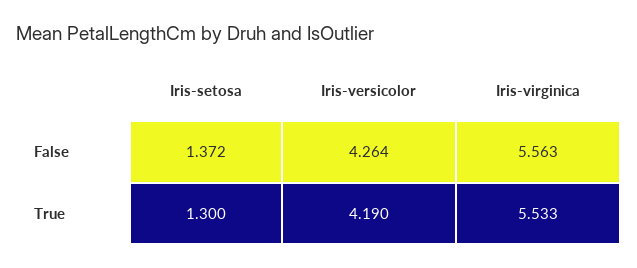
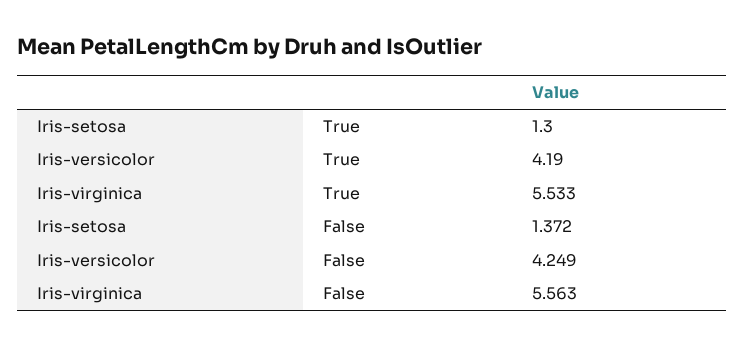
  {
    "Iris-setosa": {
      "False": 1.372,
      "True": 1.3
    },
    "Iris-versicolor": {
-     "False": 4.264,
+     "False": 4.249,
      "True": 4.19
    },
    "Iris-virginica": {
      "False": 5.563,
      "True": 5.533
    }
  }

